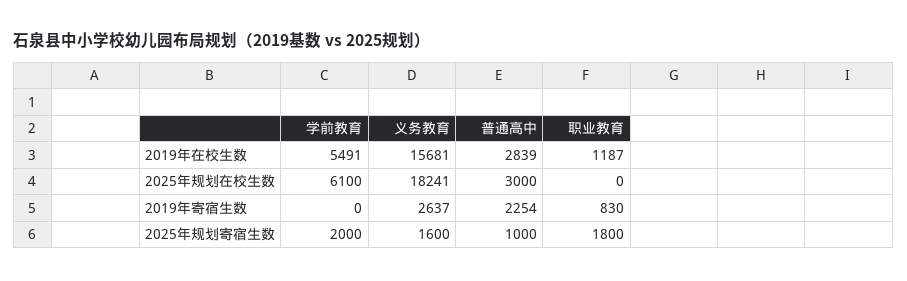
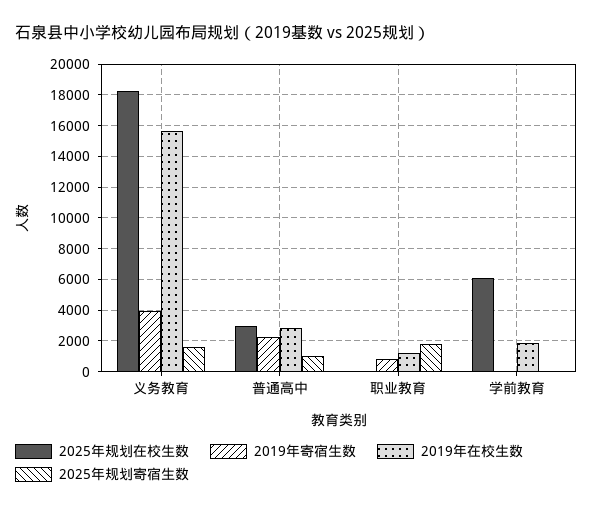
  {
    "2019年在校生数": {
-     "学前教育": 5491,
+     "学前教育": 2000,
      "义务教育": 15681,
      "普通高中": 2839,
      "职业教育": 1187
    },
    "2025年规划在校生数": {
      "学前教育": 6100,
      "义务教育": 18241,
      "普通高中": 3000,
      "职业教育": 0
    },
    "2019年寄宿生数": {
      "学前教育": 0,
-     "义务教育": 2637,
+     "义务教育": 4000,
      "普通高中": 2254,
      "职业教育": 830
    },
    "2025年规划寄宿生数": {
-     "学前教育": 2000,
+     "学前教育": 0,
      "义务教育": 1600,
      "普通高中": 1000,
      "职业教育": 1800
    }
  }

